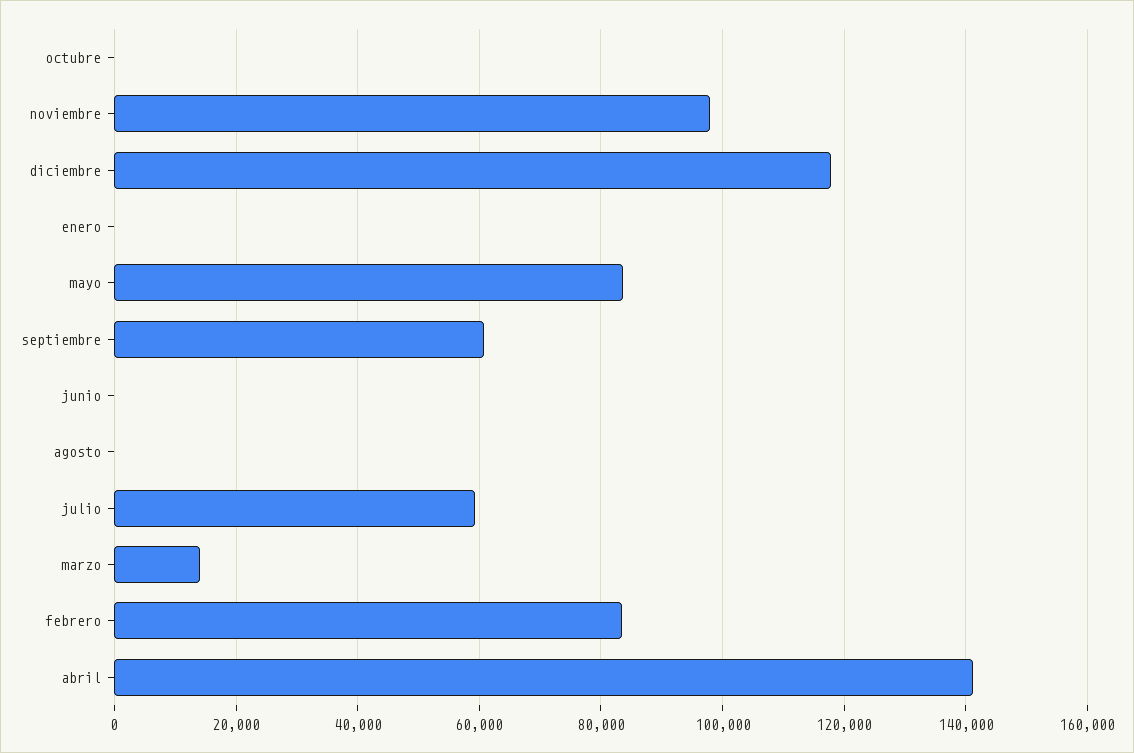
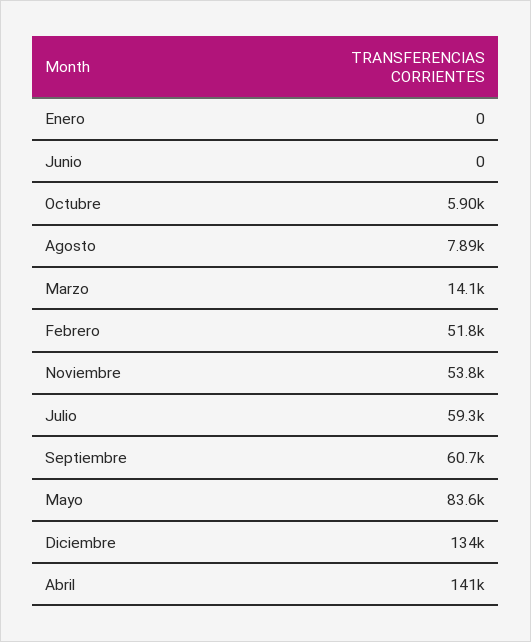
  {
-   "octubre": 0,
+   "octubre": 5900,
-   "noviembre": 98000,
+   "noviembre": 53800,
-   "diciembre": 118000,
+   "diciembre": 134000,
    "enero": 0,
    "mayo": 83600,
    "septiembre": 60700,
    "junio": 0,
-   "agosto": 0,
+   "agosto": 7890,
    "julio": 59300,
    "marzo": 14100,
-   "febrero": 84000,
+   "febrero": 51800,
    "abril": 141000
  }

